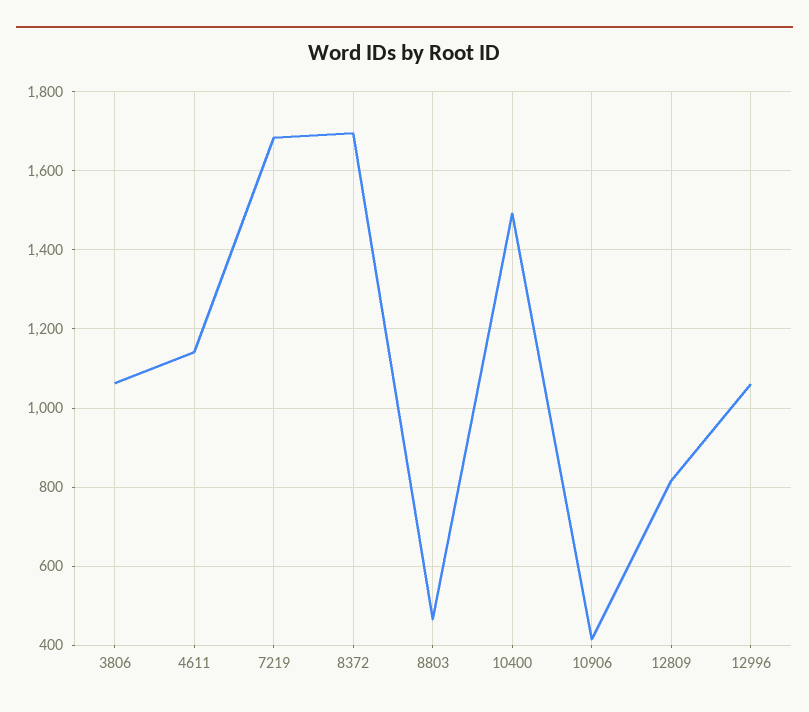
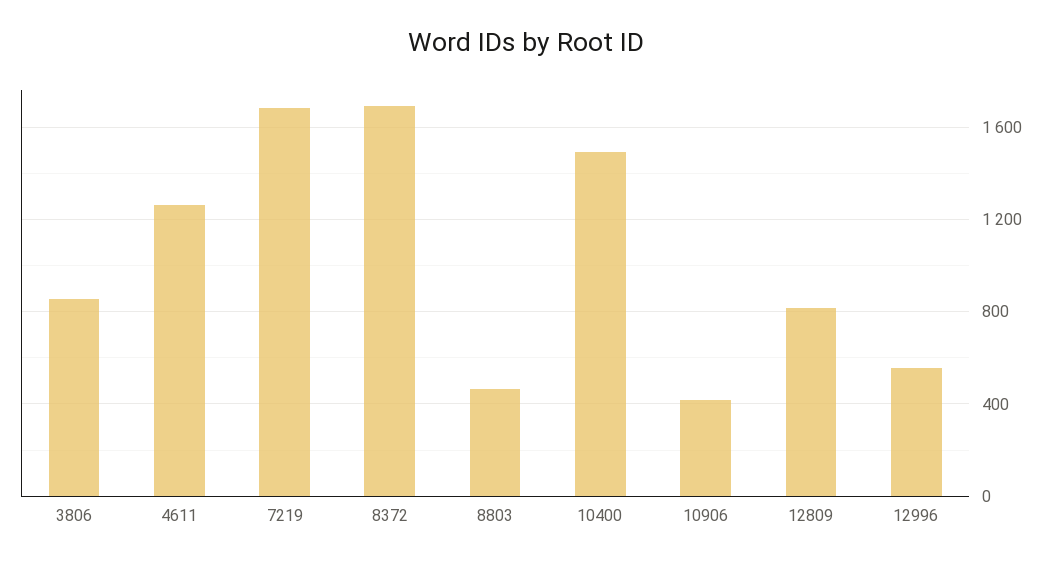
  {
-   "3806": 1060,
+   "3806": 850,
-   "4611": 1140,
+   "4611": 1250,
    "7219": 1680,
    "8372": 1700,
    "8803": 460,
    "10400": 1500,
    "10906": 420,
    "12809": 820,
-   "12996": 1060
+   "12996": 550
  }

